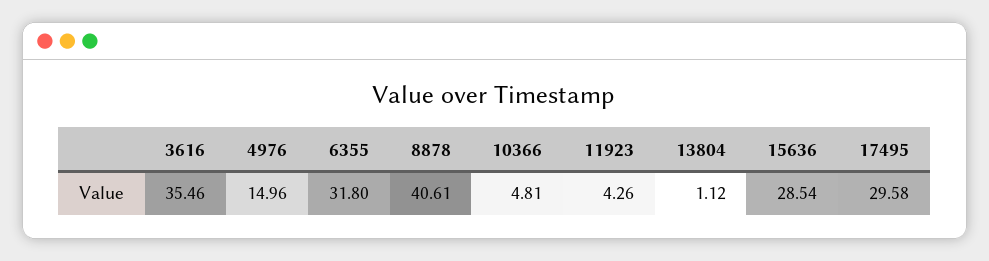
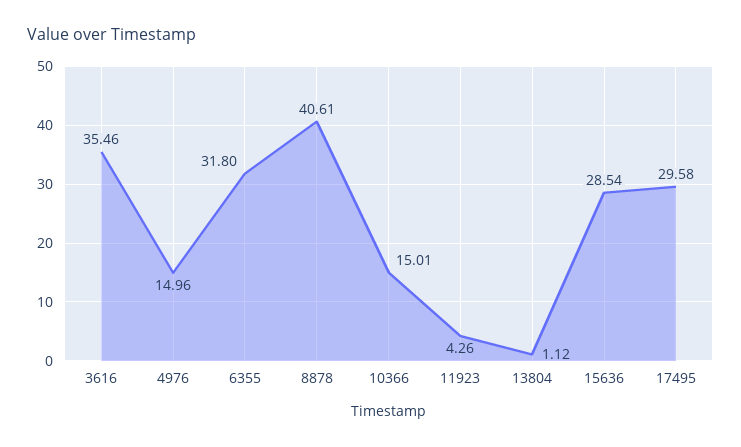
  {
    "3616": 35.46,
    "4976": 14.96,
    "6355": 31.8,
    "8878": 40.61,
-   "10366": 4.81,
+   "10366": 15.01,
    "11923": 4.26,
    "13804": 1.12,
    "15636": 28.54,
    "17495": 29.58
  }

